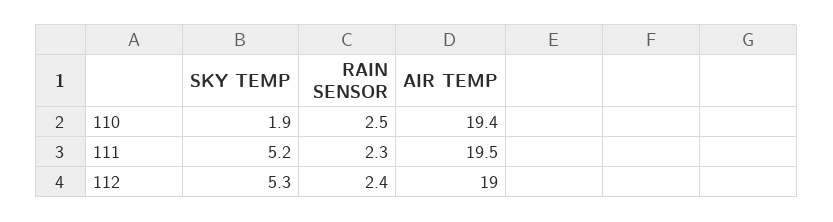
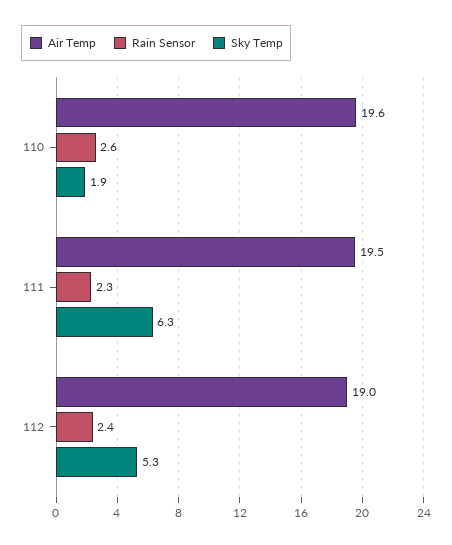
  {
    "SKY TEMP": {
      "110": 1.9,
-     "111": 5.2,
+     "111": 6.3,
      "112": 5.3
    },
    "RAIN SENSOR": {
-     "110": 2.5,
+     "110": 2.6,
      "111": 2.3,
      "112": 2.4
    },
    "AIR TEMP": {
-     "110": 19.4,
+     "110": 19.6,
      "111": 19.5,
      "112": 19
    }
  }

